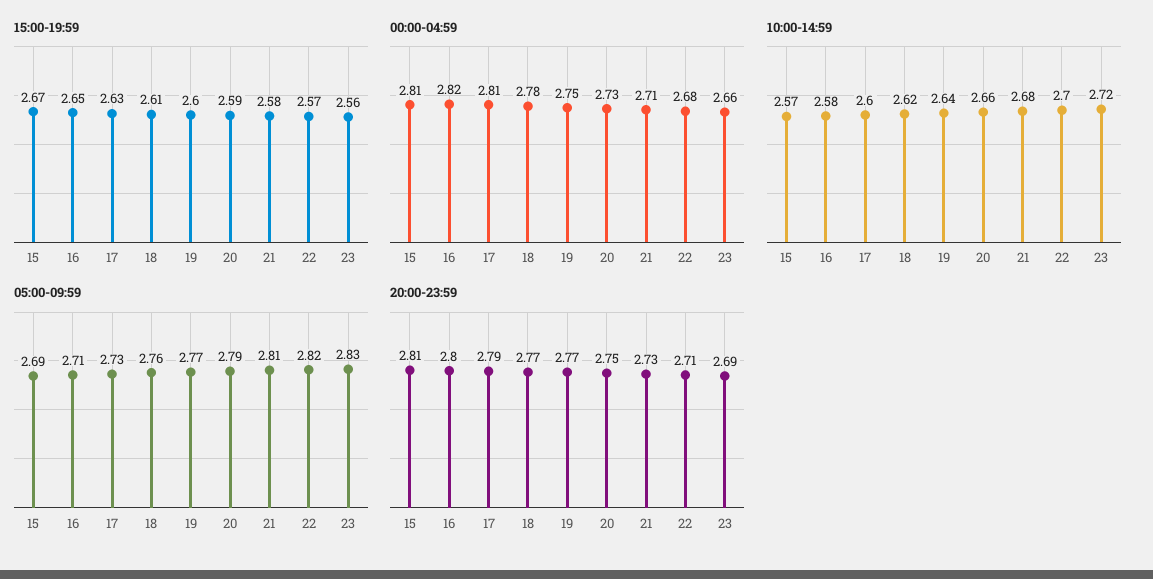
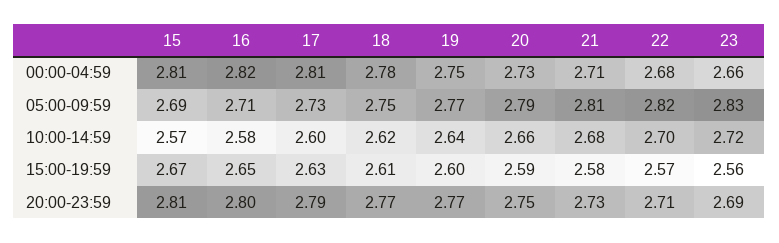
  {
    "15:00-19:59": {
      "15": 2.67,
      "16": 2.65,
      "17": 2.63,
      "18": 2.61,
      "19": 2.6,
      "20": 2.59,
      "21": 2.58,
      "22": 2.57,
      "23": 2.56
    },
    "00:00-04:59": {
      "15": 2.81,
      "16": 2.82,
      "17": 2.81,
      "18": 2.78,
      "19": 2.75,
      "20": 2.73,
      "21": 2.71,
      "22": 2.68,
      "23": 2.66
    },
    "10:00-14:59": {
      "15": 2.57,
      "16": 2.58,
      "17": 2.6,
      "18": 2.62,
      "19": 2.64,
      "20": 2.66,
      "21": 2.68,
      "22": 2.7,
      "23": 2.72
    },
    "05:00-09:59": {
      "15": 2.69,
      "16": 2.71,
      "17": 2.73,
-     "18": 2.76,
+     "18": 2.75,
      "19": 2.77,
      "20": 2.79,
      "21": 2.81,
      "22": 2.82,
      "23": 2.83
    },
    "20:00-23:59": {
      "15": 2.81,
      "16": 2.8,
      "17": 2.79,
      "18": 2.77,
      "19": 2.77,
      "20": 2.75,
      "21": 2.73,
      "22": 2.71,
      "23": 2.69
    }
  }

